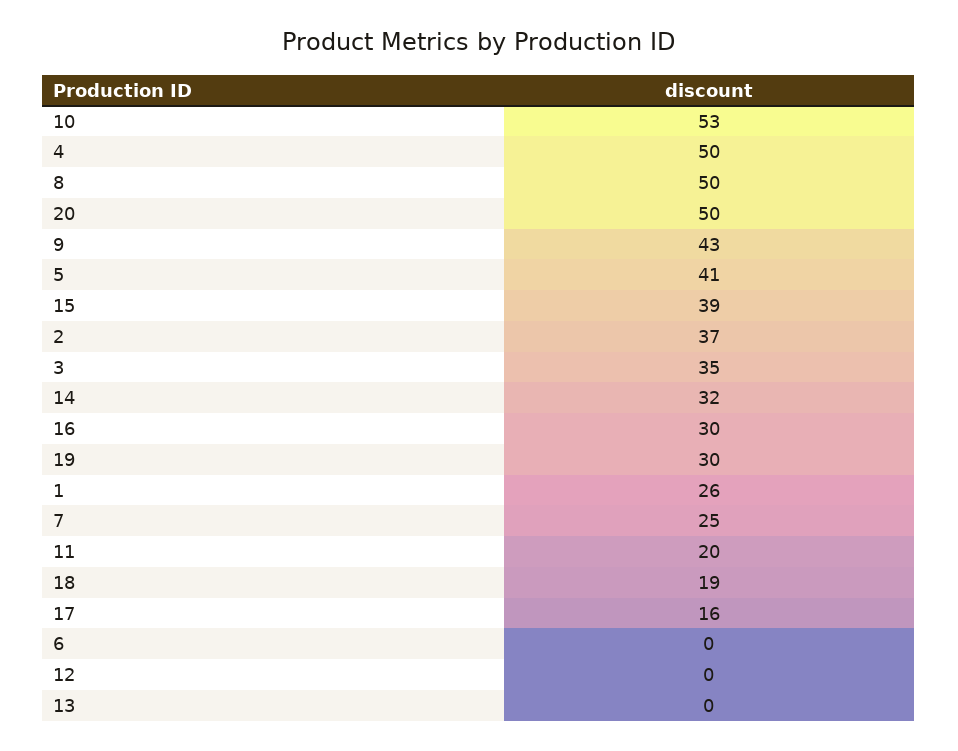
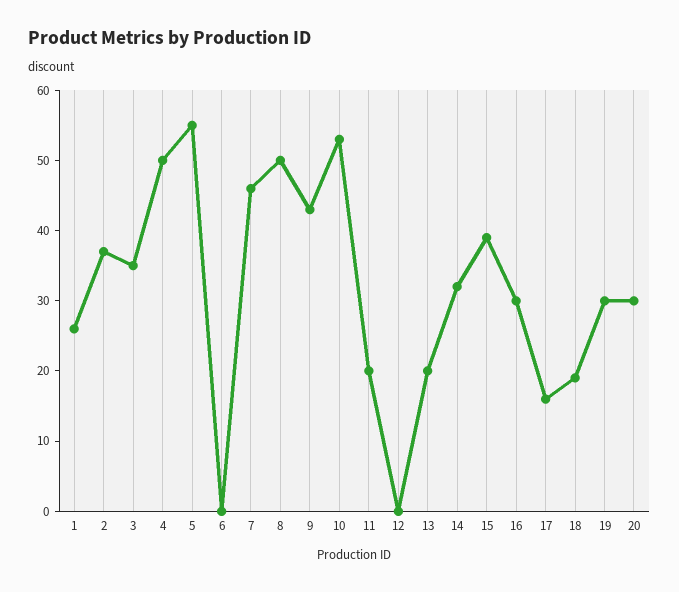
  {
    "10": 53,
    "4": 50,
    "8": 50,
-   "20": 50,
+   "20": 30,
    "9": 43,
-   "5": 41,
+   "5": 55,
    "15": 39,
    "2": 37,
    "3": 35,
    "14": 32,
    "16": 30,
    "19": 30,
    "1": 26,
-   "7": 25,
+   "7": 45,
    "11": 20,
    "18": 19,
    "17": 16,
    "6": 0,
    "12": 0,
-   "13": 0
+   "13": 20
  }

